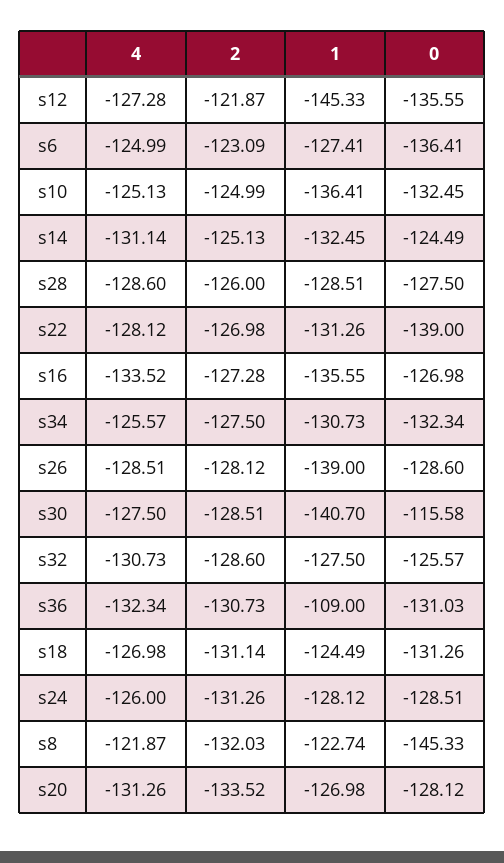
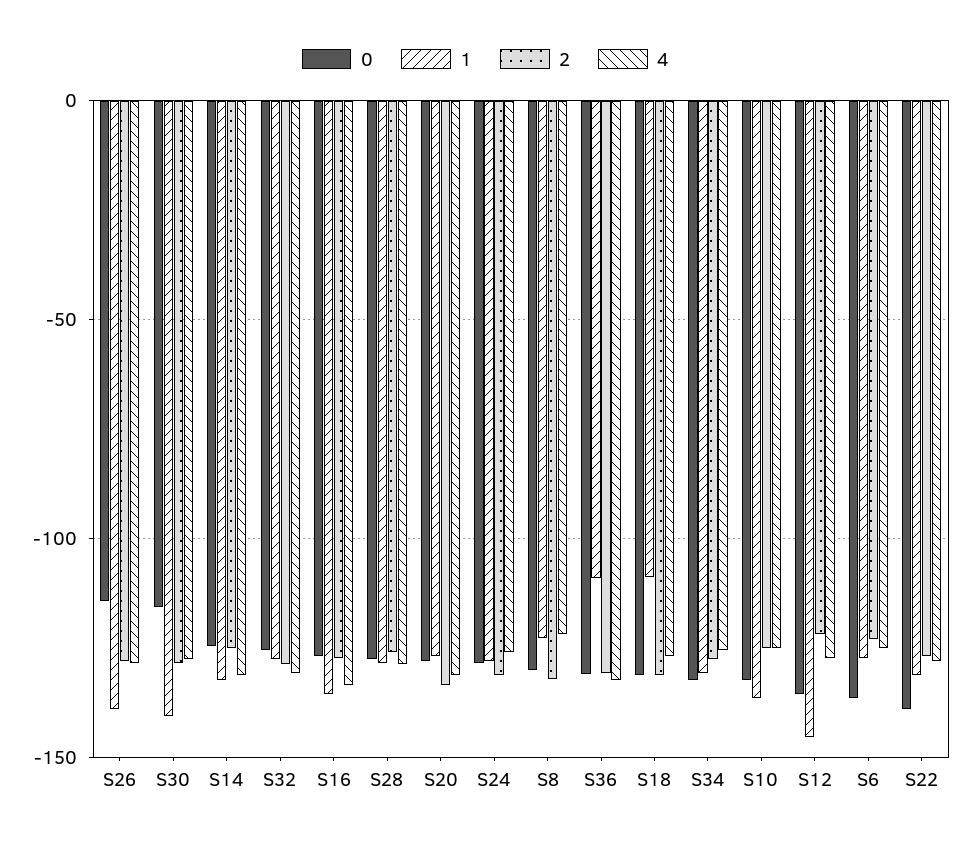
  {
    "4": {
      "s12": -127.28,
      "s6": -124.99,
      "s10": -125.13,
      "s14": -131.14,
      "s28": -128.6,
      "s22": -128.12,
      "s16": -133.52,
      "s34": -125.57,
      "s26": -128.51,
      "s30": -127.5,
      "s32": -130.73,
      "s36": -132.34,
      "s18": -126.98,
      "s24": -126,
      "s8": -121.87,
      "s20": -131.26
    },
    "2": {
      "s12": -121.87,
      "s6": -123.09,
      "s10": -124.99,
      "s14": -125.13,
      "s28": -126,
      "s22": -126.98,
      "s16": -127.28,
      "s34": -127.5,
      "s26": -128.12,
      "s30": -128.51,
      "s32": -128.6,
      "s36": -130.73,
      "s18": -131.14,
      "s24": -131.26,
      "s8": -132.03,
      "s20": -133.52
    },
    "1": {
      "s12": -145.33,
      "s6": -127.41,
      "s10": -136.41,
      "s14": -132.45,
      "s28": -128.51,
      "s22": -131.26,
      "s16": -135.55,
      "s34": -130.73,
      "s26": -139,
      "s30": -140.7,
      "s32": -127.5,
      "s36": -109,
-     "s18": -124.49,
+     "s18": -110,
      "s24": -128.12,
      "s8": -122.74,
      "s20": -126.98
    },
    "0": {
      "s12": -135.55,
      "s6": -136.41,
      "s10": -132.45,
      "s14": -124.49,
      "s28": -127.5,
      "s22": -139,
      "s16": -126.98,
      "s34": -132.34,
-     "s26": -128.6,
+     "s26": -115,
      "s30": -115.58,
      "s32": -125.57,
      "s36": -131.03,
      "s18": -131.26,
      "s24": -128.51,
-     "s8": -145.33,
+     "s8": -130,
      "s20": -128.12
    }
  }

